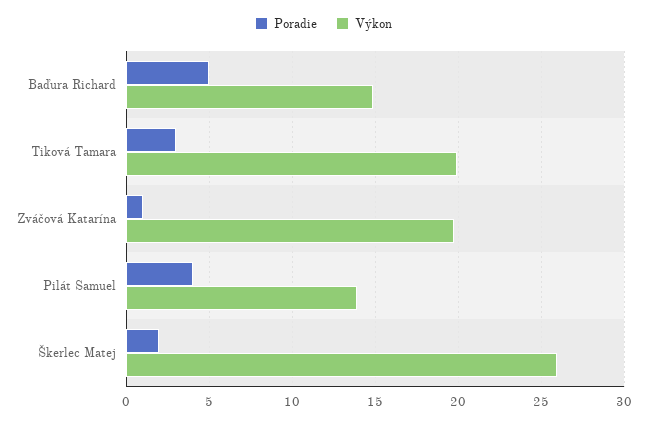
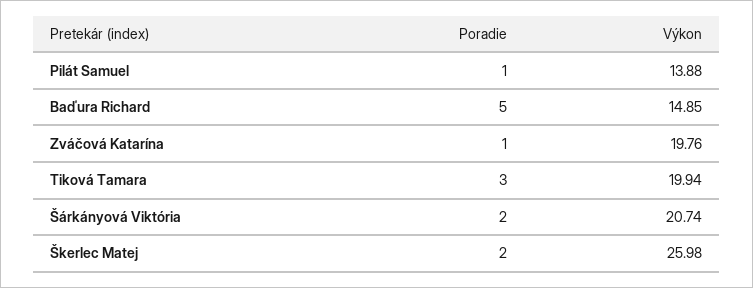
  {
    "Poradie": {
      "Baďura Richard": 5,
      "Tiková Tamara": 3,
      "Zváčová Katarína": 1,
-     "Pilát Samuel": 4,
+     "Pilát Samuel": 1,
-     "Škerlec Matej": 2
+     "Škerlec Matej": 2,
+     "Šárkányová Viktória": 2
    },
    "Výkon": {
      "Baďura Richard": 14.85,
      "Tiková Tamara": 19.94,
      "Zváčová Katarína": 19.76,
      "Pilát Samuel": 13.88,
-     "Škerlec Matej": 25.98
+     "Škerlec Matej": 25.98,
+     "Šárkányová Viktória": 20.74
    }
  }

